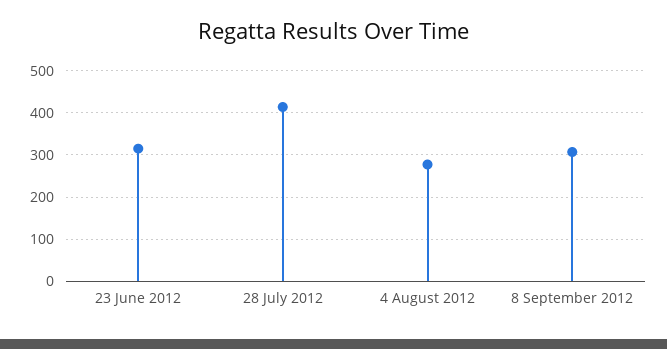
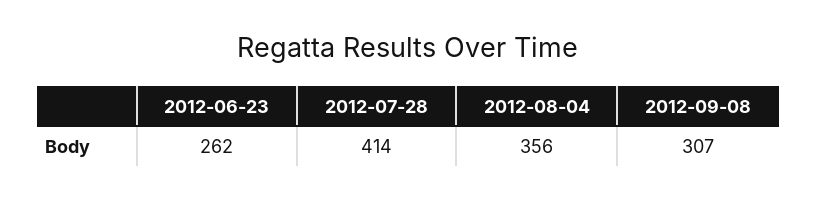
  {
-   "23 June 2012": 320,
+   "23 June 2012": 262,
    "28 July 2012": 414,
-   "4 August 2012": 280,
+   "4 August 2012": 356,
    "8 September 2012": 307
  }

